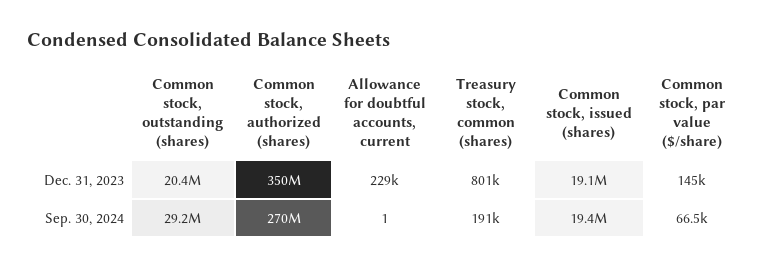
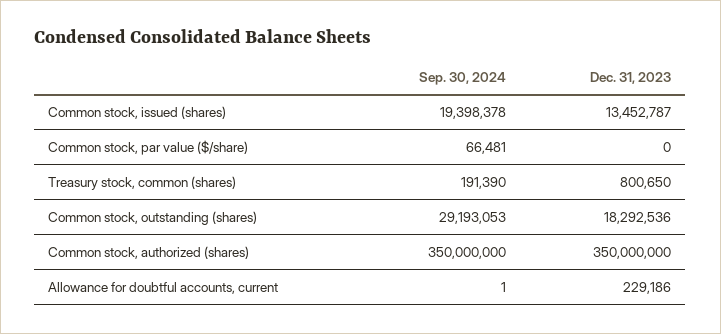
  {
    "Common stock, outstanding (shares)": {
-     "Dec. 31, 2023": 20400000,
+     "Dec. 31, 2023": 18292536,
      "Sep. 30, 2024": 29193053
    },
    "Common stock, authorized (shares)": {
      "Dec. 31, 2023": 350000000,
-     "Sep. 30, 2024": 270000000
+     "Sep. 30, 2024": 350000000
    },
    "Allowance for doubtful accounts, current": {
      "Dec. 31, 2023": 229186,
      "Sep. 30, 2024": 1
    },
    "Treasury stock, common (shares)": {
      "Dec. 31, 2023": 800650,
      "Sep. 30, 2024": 191390
    },
    "Common stock, issued (shares)": {
-     "Dec. 31, 2023": 19100000,
+     "Dec. 31, 2023": 13452787,
      "Sep. 30, 2024": 19398378
    },
    "Common stock, par value ($/share)": {
-     "Dec. 31, 2023": 145000,
+     "Dec. 31, 2023": 0,
      "Sep. 30, 2024": 66481
    }
  }

